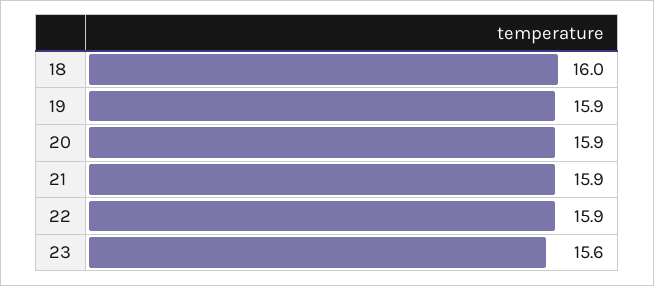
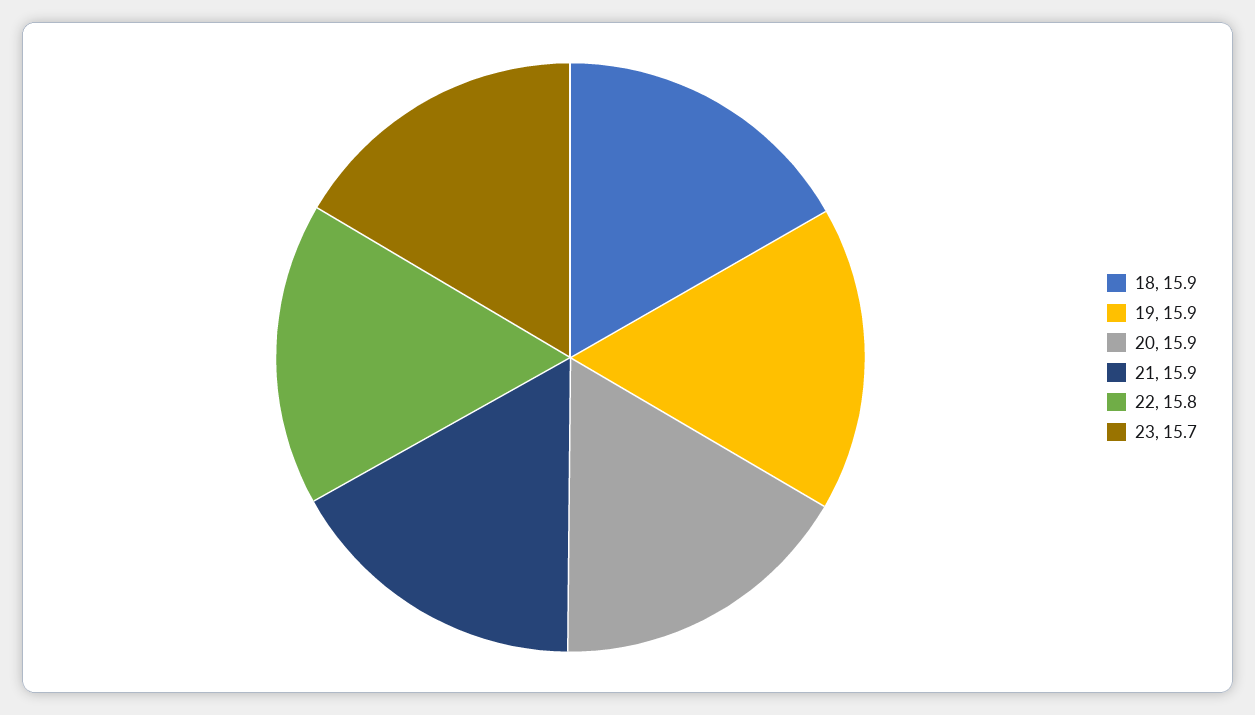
  {
-   "18": 16,
+   "18": 15.9,
    "19": 15.9,
    "20": 15.9,
    "21": 15.9,
-   "22": 15.9,
+   "22": 15.8,
-   "23": 15.6
+   "23": 15.7
  }

